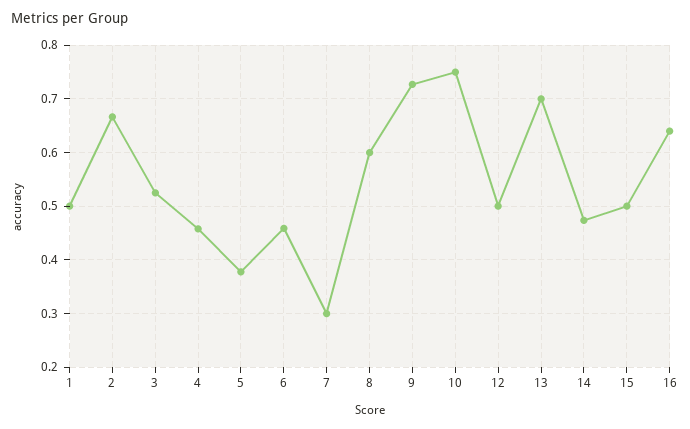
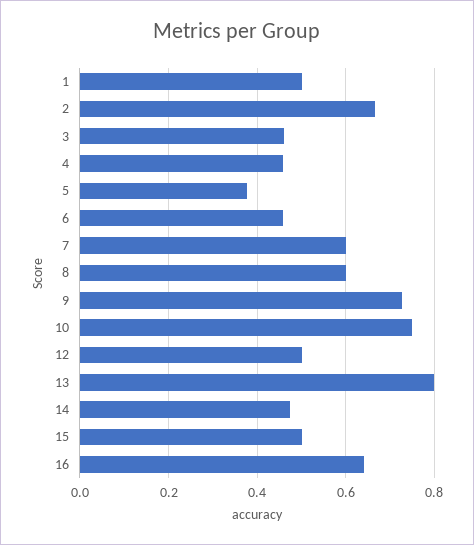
  {
    "1": 0.5,
    "2": 0.66,
-   "3": 0.52,
+   "3": 0.46,
    "4": 0.46,
    "5": 0.38,
    "6": 0.46,
-   "7": 0.3,
+   "7": 0.6,
    "8": 0.6,
    "9": 0.72,
    "10": 0.76,
    "12": 0.5,
-   "13": 0.7,
+   "13": 0.8,
    "14": 0.48,
    "15": 0.5,
    "16": 0.64
  }

